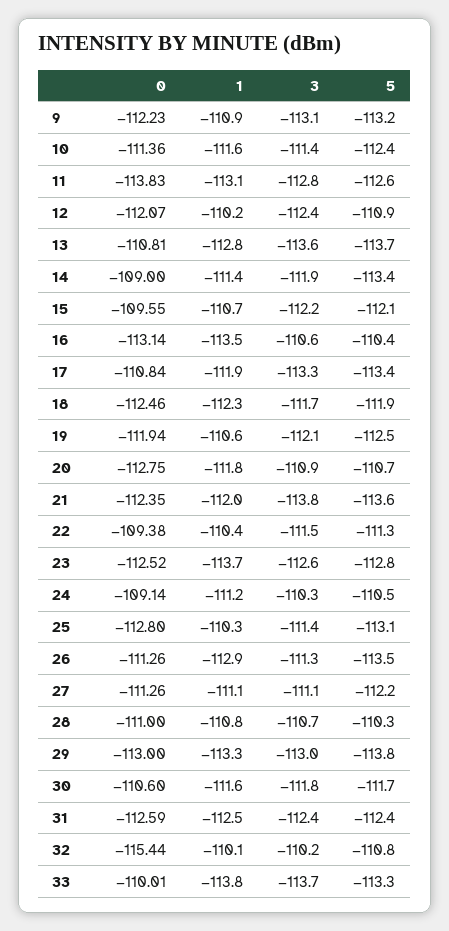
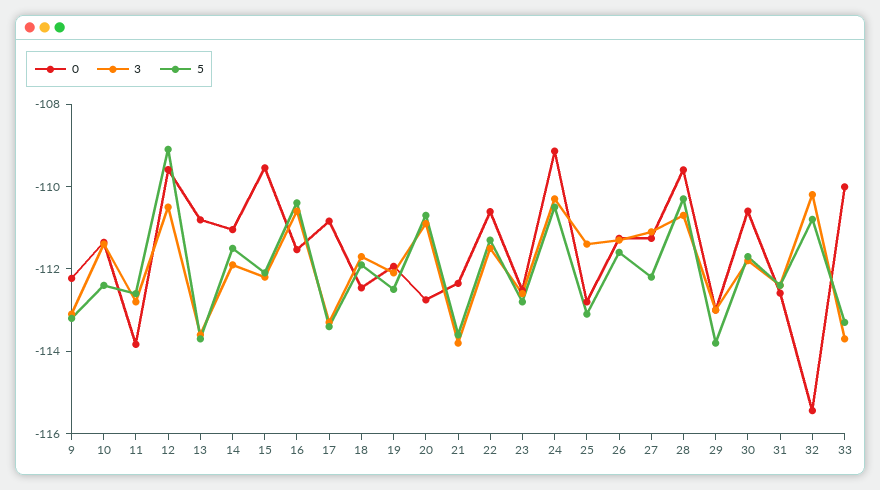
  {
    "0": {
      "9": -112.23,
      "10": -111.36,
      "11": -113.83,
-     "12": -112.07,
+     "12": -109.5,
      "13": -110.81,
-     "14": -109,
+     "14": -111,
      "15": -109.55,
-     "16": -113.14,
+     "16": -111.5,
      "17": -110.84,
      "18": -112.46,
      "19": -111.94,
      "20": -112.75,
      "21": -112.35,
-     "22": -109.38,
+     "22": -110.5,
      "23": -112.52,
      "24": -109.14,
      "25": -112.8,
      "26": -111.26,
      "27": -111.26,
-     "28": -111,
+     "28": -109.5,
      "29": -113,
      "30": -110.6,
      "31": -112.59,
      "32": -115.44,
      "33": -110.01
    },
-   "1": {
-     "9": -110.9,
-     "10": -111.6,
-     "11": -113.1,
-     "12": -110.2,
-     "13": -112.8,
-     "14": -111.4,
-     "15": -110.7,
-     "16": -113.5,
-     "17": -111.9,
-     "18": -112.3,
-     "19": -110.6,
-     "20": -111.8,
-     "21": -112,
-     "22": -110.4,
-     "23": -113.7,
-     "24": -111.2,
-     "25": -110.3,
-     "26": -112.9,
-     "27": -111.1,
-     "28": -110.8,
-     "29": -113.3,
-     "30": -111.6,
-     "31": -112.5,
-     "32": -110.1,
-     "33": -113.8
-   },
    "3": {
      "9": -113.1,
      "10": -111.4,
      "11": -112.8,
-     "12": -112.4,
+     "12": -110.5,
      "13": -113.6,
      "14": -111.9,
      "15": -112.2,
      "16": -110.6,
      "17": -113.3,
      "18": -111.7,
      "19": -112.1,
      "20": -110.9,
      "21": -113.8,
      "22": -111.5,
      "23": -112.6,
      "24": -110.3,
      "25": -111.4,
      "26": -111.3,
      "27": -111.1,
      "28": -110.7,
      "29": -113,
      "30": -111.8,
      "31": -112.4,
      "32": -110.2,
      "33": -113.7
    },
    "5": {
      "9": -113.2,
      "10": -112.4,
      "11": -112.6,
-     "12": -110.9,
+     "12": -109,
      "13": -113.7,
-     "14": -113.4,
+     "14": -111.5,
      "15": -112.1,
      "16": -110.4,
      "17": -113.4,
      "18": -111.9,
      "19": -112.5,
      "20": -110.7,
      "21": -113.6,
      "22": -111.3,
      "23": -112.8,
      "24": -110.5,
      "25": -113.1,
-     "26": -113.5,
+     "26": -111.5,
      "27": -112.2,
      "28": -110.3,
      "29": -113.8,
      "30": -111.7,
      "31": -112.4,
      "32": -110.8,
      "33": -113.3
    }
  }

